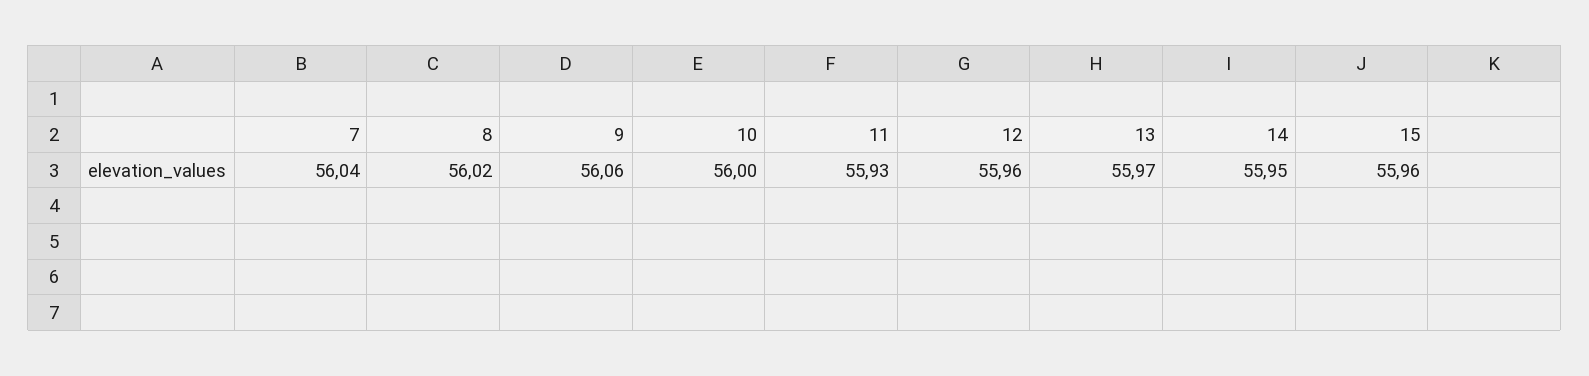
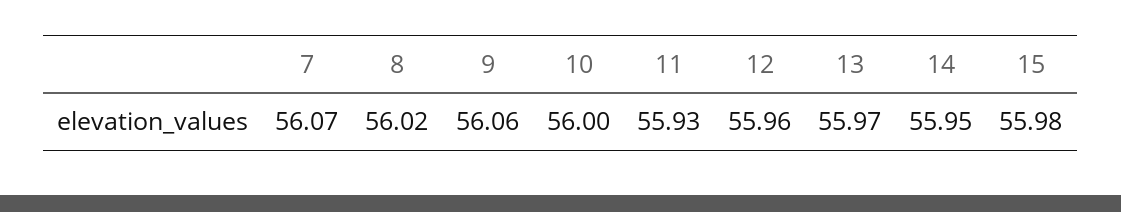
  {
-   "7": 56.04,
+   "7": 56.07,
    "8": 56.02,
    "9": 56.06,
    "10": 56,
    "11": 55.93,
    "12": 55.96,
    "13": 55.97,
    "14": 55.95,
-   "15": 55.96
+   "15": 55.98
  }

